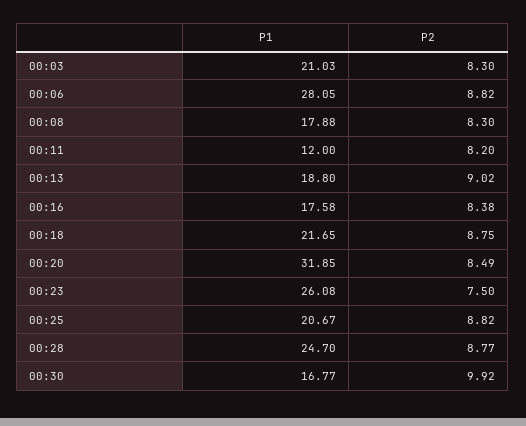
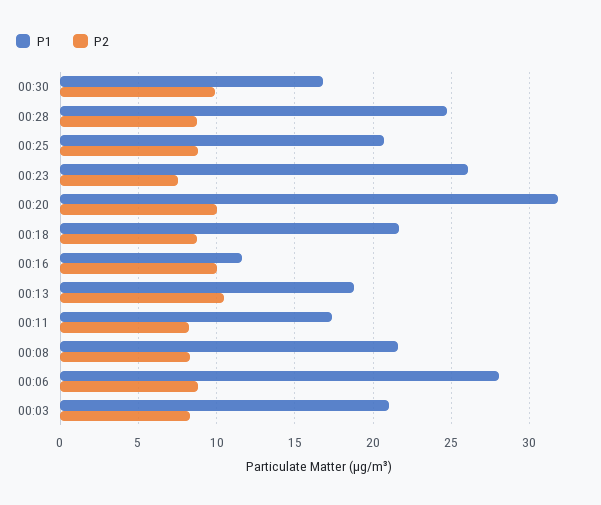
  {
    "P1": {
      "00:03": 21.03,
      "00:06": 28.05,
-     "00:08": 17.88,
+     "00:08": 21.5,
-     "00:11": 12,
+     "00:11": 17.5,
      "00:13": 18.8,
-     "00:16": 17.58,
+     "00:16": 11.5,
      "00:18": 21.65,
      "00:20": 31.85,
      "00:23": 26.08,
      "00:25": 20.67,
      "00:28": 24.7,
      "00:30": 16.77
    },
    "P2": {
      "00:03": 8.3,
      "00:06": 8.82,
      "00:08": 8.3,
      "00:11": 8.2,
-     "00:13": 9.02,
+     "00:13": 10.5,
-     "00:16": 8.38,
+     "00:16": 10,
      "00:18": 8.75,
-     "00:20": 8.49,
+     "00:20": 10,
      "00:23": 7.5,
      "00:25": 8.82,
      "00:28": 8.77,
      "00:30": 9.92
    }
  }

